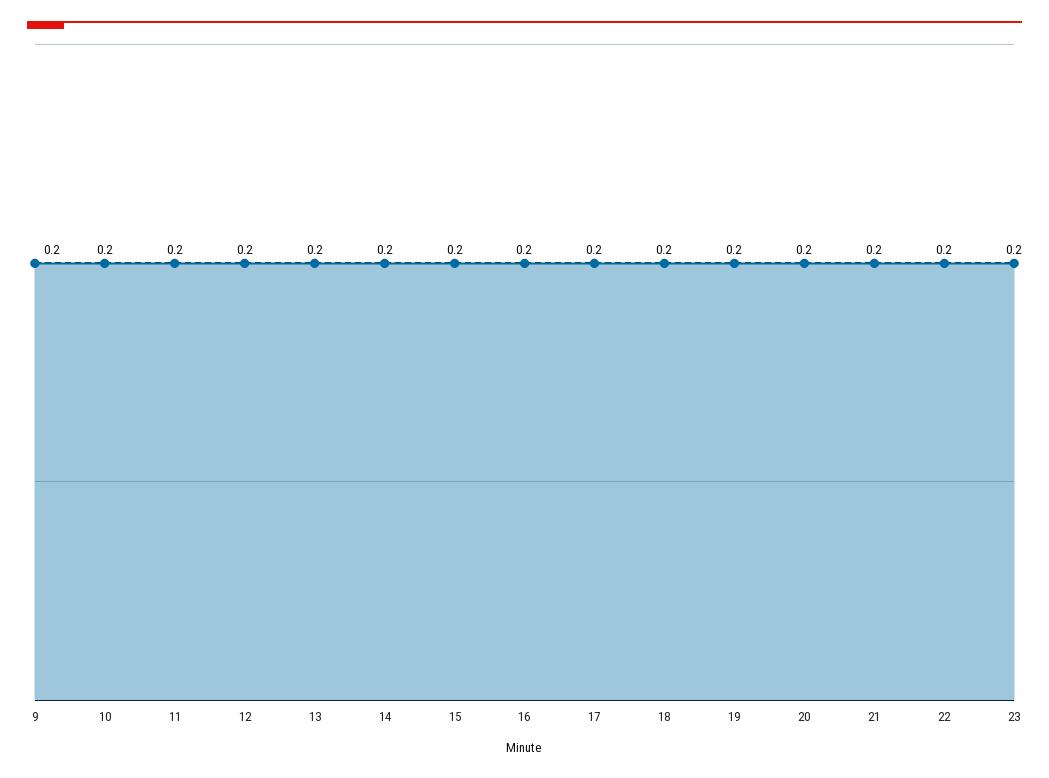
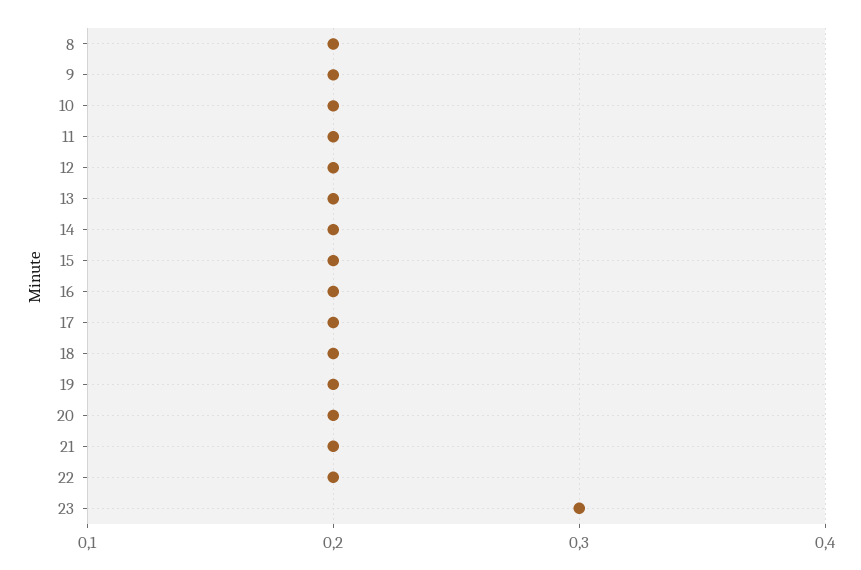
  {
    "9": 0.2,
    "10": 0.2,
    "11": 0.2,
    "12": 0.2,
    "13": 0.2,
    "14": 0.2,
    "15": 0.2,
    "16": 0.2,
    "17": 0.2,
    "18": 0.2,
    "19": 0.2,
    "20": 0.2,
    "21": 0.2,
    "22": 0.2,
-   "23": 0.2
+   "23": 0.3,
+   "8": 0.2
  }

